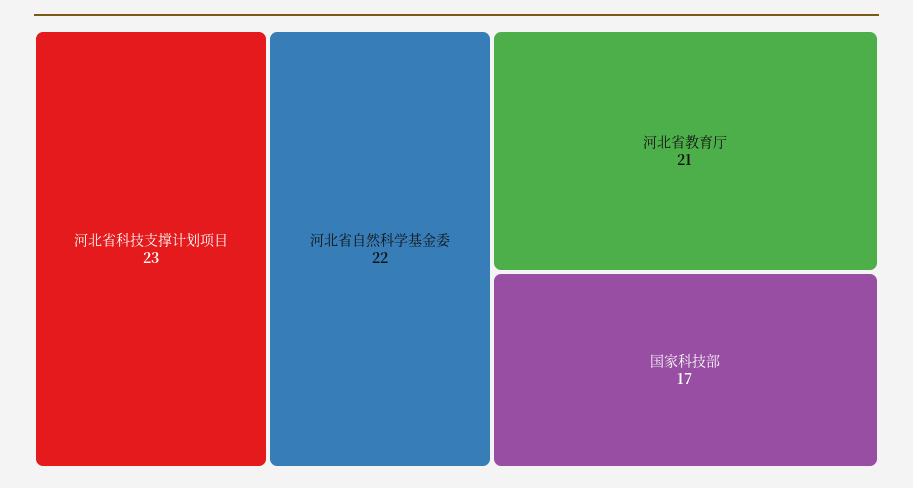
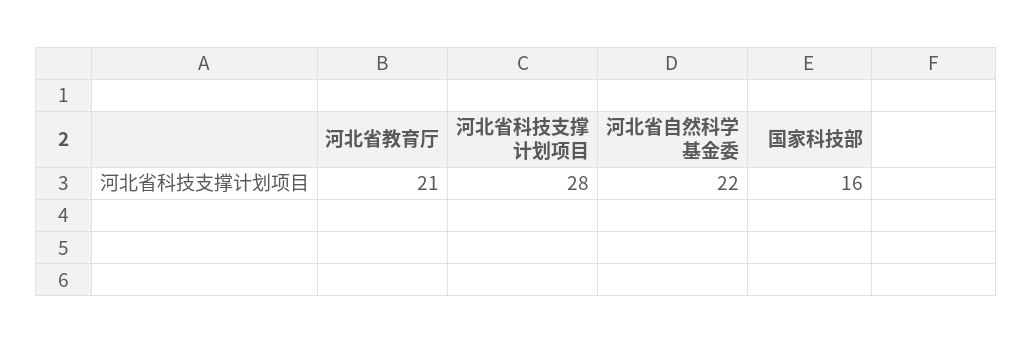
  {
-   "河北省科技支撑计划项目": 23,
+   "河北省科技支撑计划项目": 28,
    "河北省自然科学基金委": 22,
    "河北省教育厅": 21,
-   "国家科技部": 17
+   "国家科技部": 16
  }

